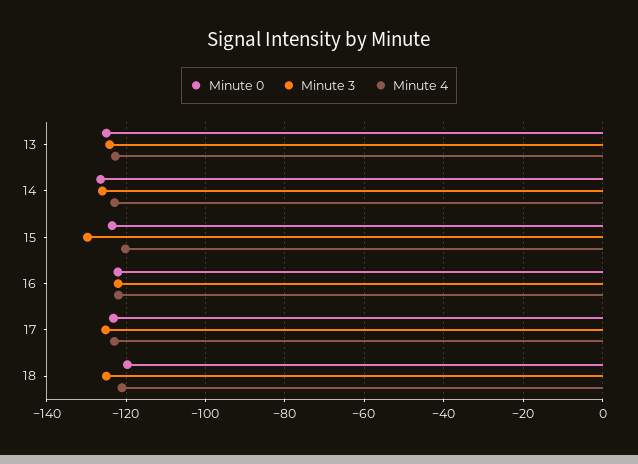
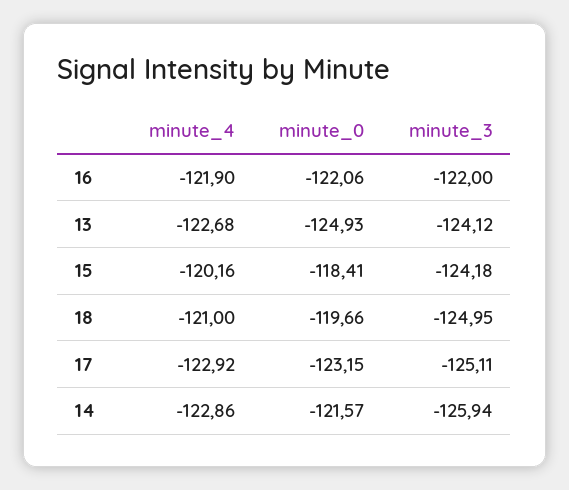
  {
    "Minute 0": {
      "13": -124.93,
-     "14": -126,
+     "14": -121.57,
-     "15": -124,
+     "15": -118.41,
      "16": -122.06,
      "17": -123.15,
      "18": -119.66
    },
    "Minute 3": {
      "13": -124.12,
      "14": -125.94,
-     "15": -130,
+     "15": -124.18,
      "16": -122,
      "17": -125.11,
      "18": -124.95
    },
    "Minute 4": {
      "13": -122.68,
      "14": -122.86,
      "15": -120.16,
      "16": -121.9,
      "17": -122.92,
      "18": -121
    }
  }

